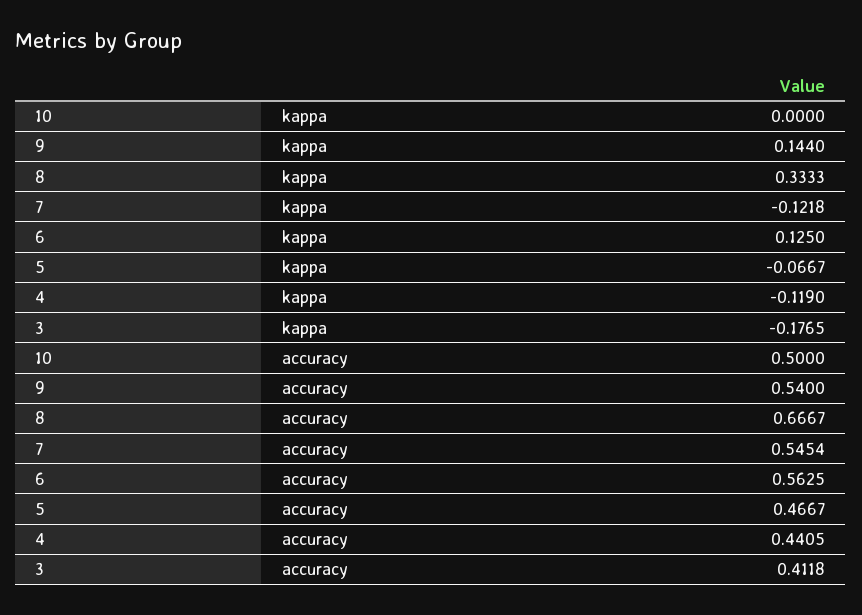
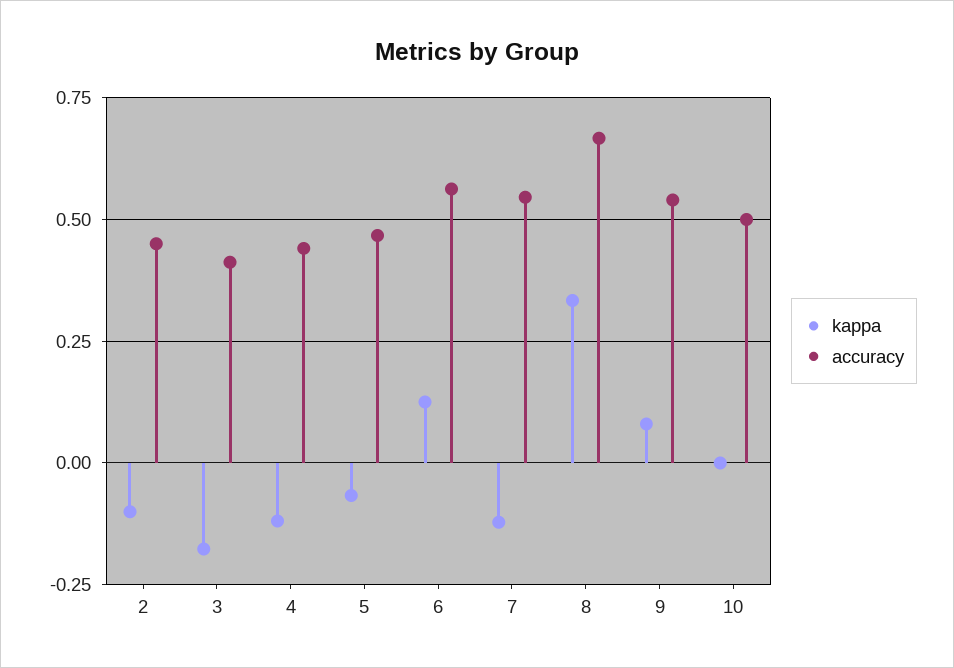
  {
    "kappa": {
      "10": 0,
-     "9": 0.144,
+     "9": 0.075,
      "8": 0.3333,
      "7": -0.1218,
      "6": 0.125,
      "5": -0.0667,
      "4": -0.119,
-     "3": -0.1765
+     "3": -0.1765,
+     "2": -0.1
    },
    "accuracy": {
      "10": 0.5,
      "9": 0.54,
      "8": 0.6667,
      "7": 0.5454,
      "6": 0.5625,
      "5": 0.4667,
      "4": 0.4405,
-     "3": 0.4118
+     "3": 0.4118,
+     "2": 0.45
    }
  }

